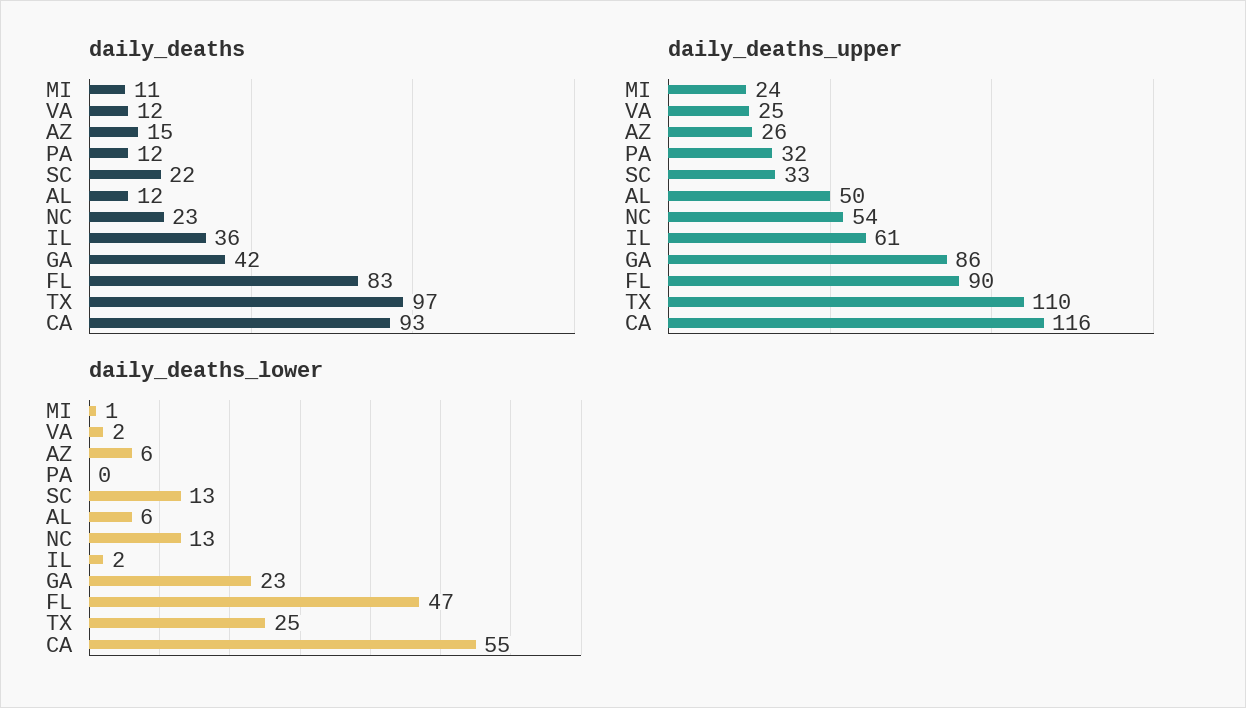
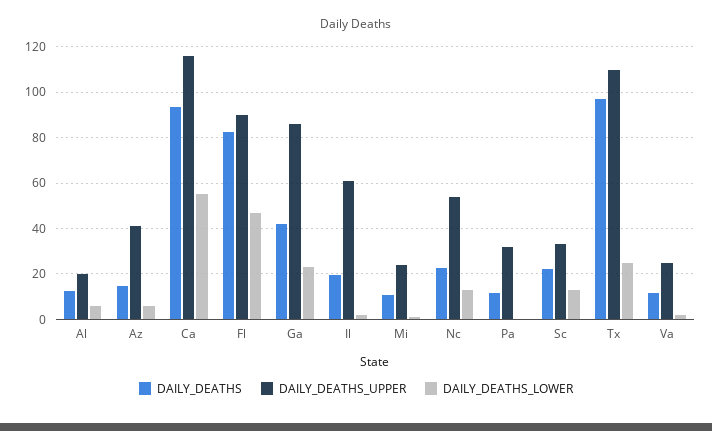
  {
    "daily_deaths": {
      "MI": 11,
      "VA": 12,
      "AZ": 15,
      "PA": 12,
      "SC": 22,
      "AL": 12,
      "NC": 23,
-     "IL": 36,
+     "IL": 20,
      "GA": 42,
      "FL": 83,
      "TX": 97,
      "CA": 93
    },
    "daily_deaths_upper": {
      "MI": 24,
      "VA": 25,
-     "AZ": 26,
+     "AZ": 40,
      "PA": 32,
      "SC": 33,
-     "AL": 50,
+     "AL": 20,
      "NC": 54,
      "IL": 61,
      "GA": 86,
      "FL": 90,
      "TX": 110,
      "CA": 116
    },
    "daily_deaths_lower": {
      "MI": 1,
      "VA": 2,
      "AZ": 6,
      "PA": 0,
      "SC": 13,
      "AL": 6,
      "NC": 13,
      "IL": 2,
      "GA": 23,
      "FL": 47,
      "TX": 25,
      "CA": 55
    }
  }

